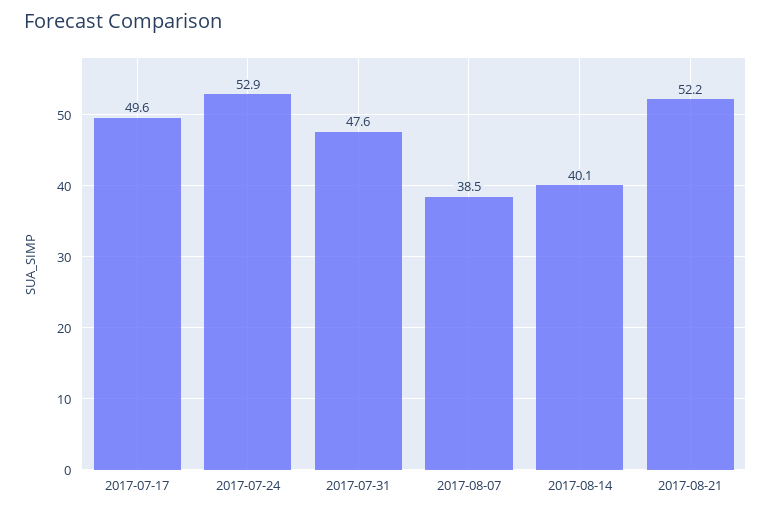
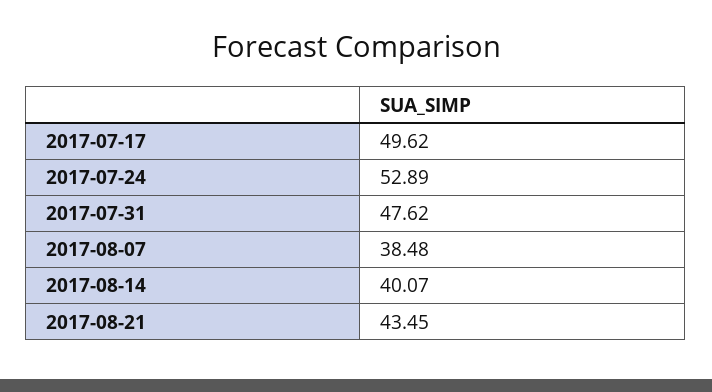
  {
    "2017-07-17": 49.62,
    "2017-07-24": 52.89,
    "2017-07-31": 47.62,
    "2017-08-07": 38.48,
    "2017-08-14": 40.07,
-   "2017-08-21": 52.2
+   "2017-08-21": 43.45
  }

